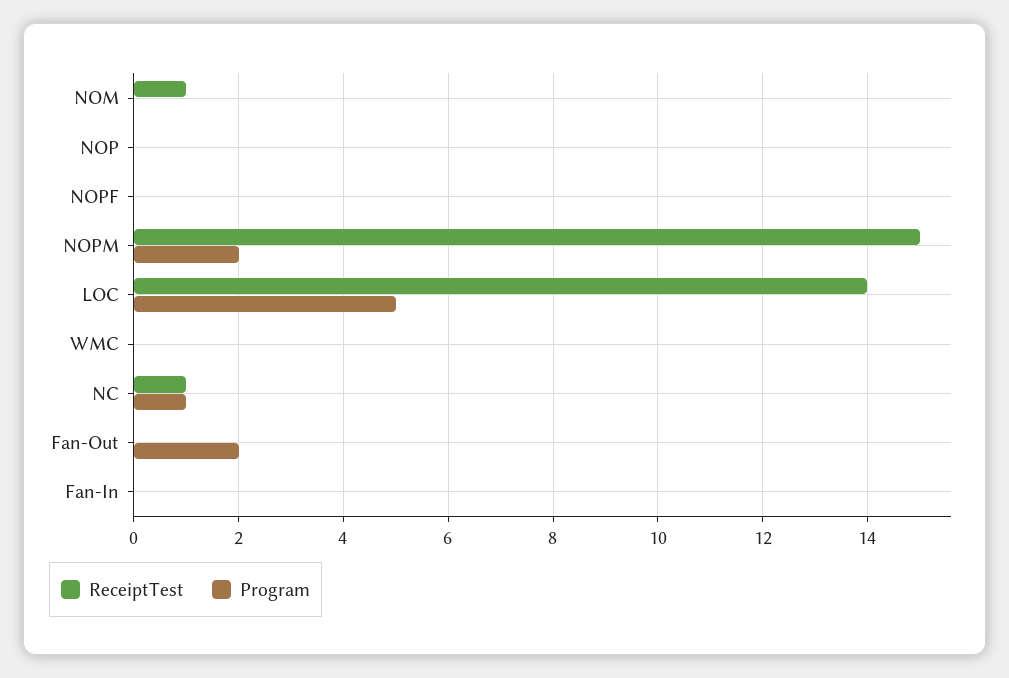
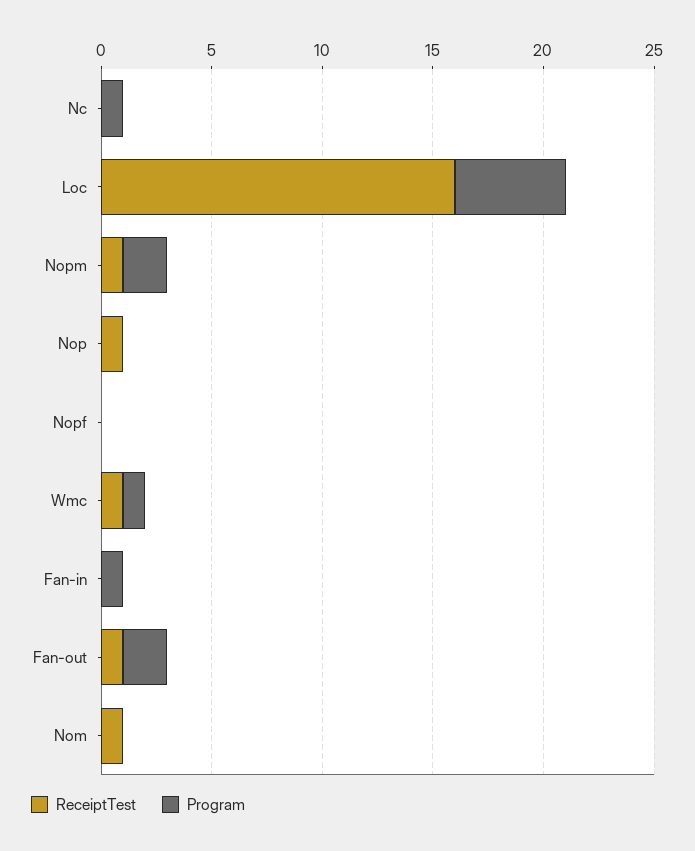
  {
    "ReceiptTest": {
      "NOM": 1,
-     "NOP": 0,
+     "NOP": 1,
      "NOPF": 0,
-     "NOPM": 15,
+     "NOPM": 1,
-     "LOC": 14,
+     "LOC": 16,
-     "WMC": 0,
+     "WMC": 1,
-     "NC": 1,
+     "NC": 0,
-     "Fan-Out": 0,
+     "Fan-Out": 1,
      "Fan-In": 0
    },
    "Program": {
      "NOM": 0,
      "NOP": 0,
      "NOPF": 0,
      "NOPM": 2,
      "LOC": 5,
-     "WMC": 0,
+     "WMC": 1,
      "NC": 1,
      "Fan-Out": 2,
-     "Fan-In": 0
+     "Fan-In": 1
    }
  }

